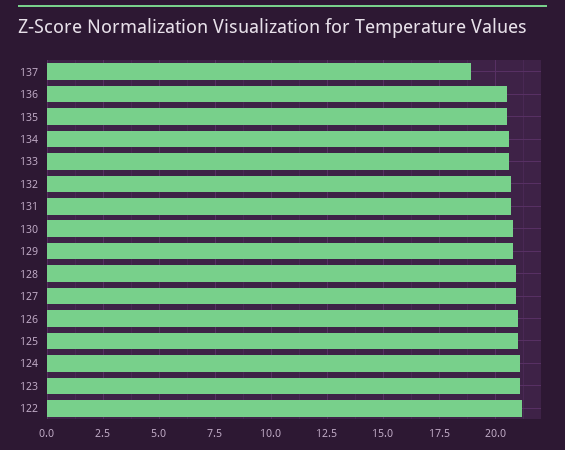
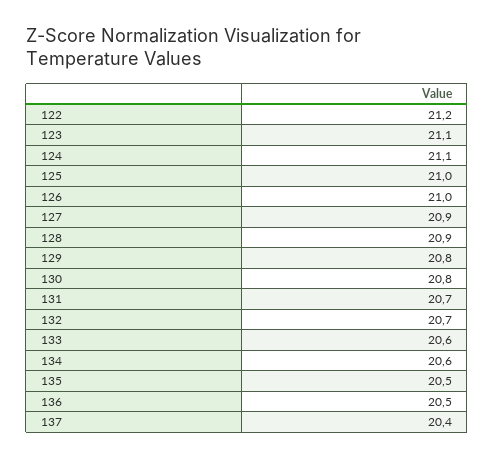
  {
-   "137": 19,
+   "137": 20.4,
    "136": 20.5,
    "135": 20.5,
    "134": 20.6,
    "133": 20.6,
    "132": 20.7,
    "131": 20.7,
    "130": 20.8,
    "129": 20.8,
    "128": 20.9,
    "127": 20.9,
    "126": 21,
    "125": 21,
    "124": 21.1,
    "123": 21.1,
    "122": 21.2
  }

